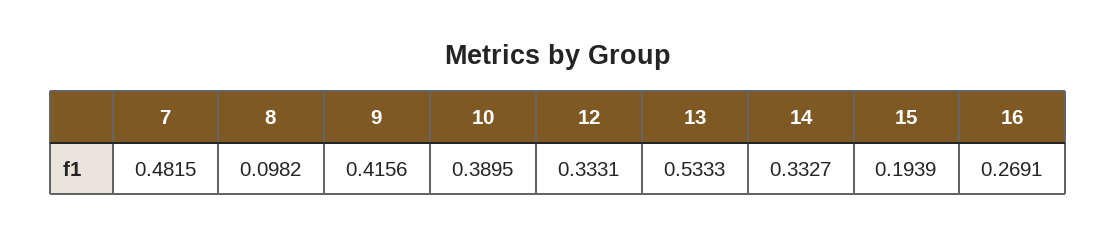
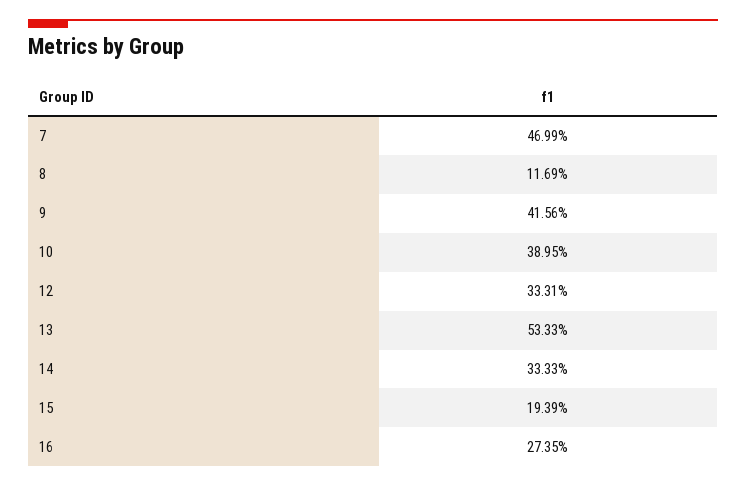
  {
-   "7": 0.4815,
+   "7": 0.4699,
-   "8": 0.0982,
+   "8": 0.1169,
    "9": 0.4156,
    "10": 0.3895,
    "12": 0.3331,
    "13": 0.5333,
-   "14": 0.3327,
+   "14": 0.3333,
    "15": 0.1939,
-   "16": 0.2691
+   "16": 0.2735
  }

